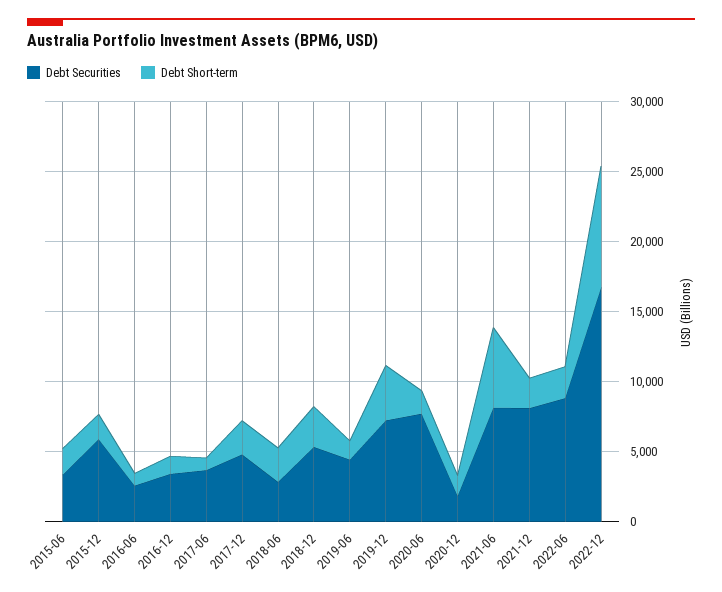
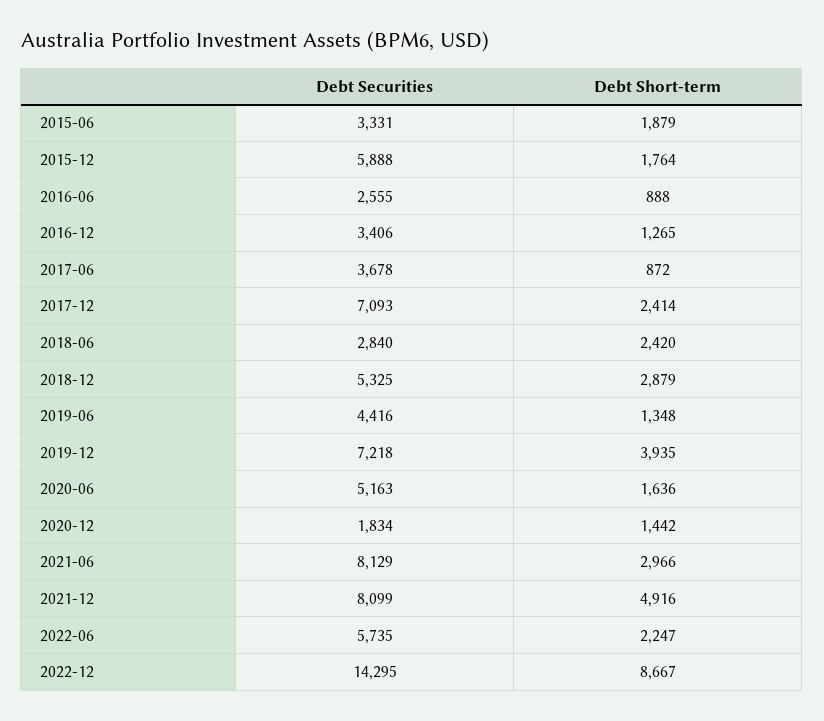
  {
    "Debt Securities": {
      "2015-06": 3331,
      "2015-12": 5888,
      "2016-06": 2555,
      "2016-12": 3406,
      "2017-06": 3678,
-     "2017-12": 5000,
+     "2017-12": 7093,
      "2018-06": 2840,
      "2018-12": 5325,
      "2019-06": 4416,
      "2019-12": 7218,
-     "2020-06": 8000,
+     "2020-06": 5163,
      "2020-12": 1834,
      "2021-06": 8129,
      "2021-12": 8099,
-     "2022-06": 9000,
+     "2022-06": 5735,
-     "2022-12": 17000
+     "2022-12": 14295
    },
    "Debt Short-term": {
      "2015-06": 1879,
      "2015-12": 1764,
      "2016-06": 888,
      "2016-12": 1265,
      "2017-06": 872,
      "2017-12": 2414,
      "2018-06": 2420,
      "2018-12": 2879,
      "2019-06": 1348,
      "2019-12": 3935,
      "2020-06": 1636,
      "2020-12": 1442,
-     "2021-06": 6000,
+     "2021-06": 2966,
-     "2021-12": 2000,
+     "2021-12": 4916,
      "2022-06": 2247,
      "2022-12": 8667
    }
  }

